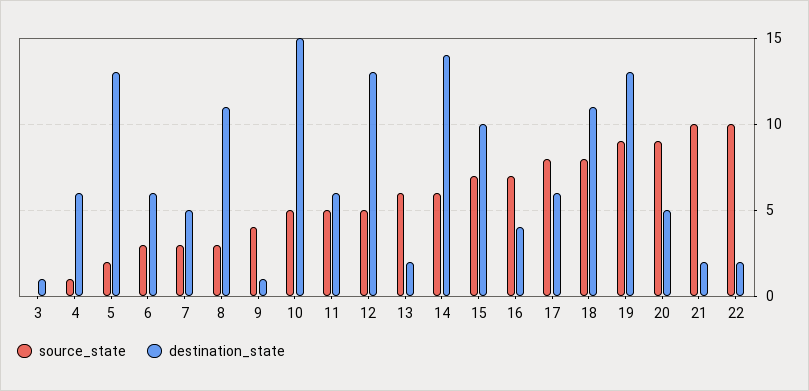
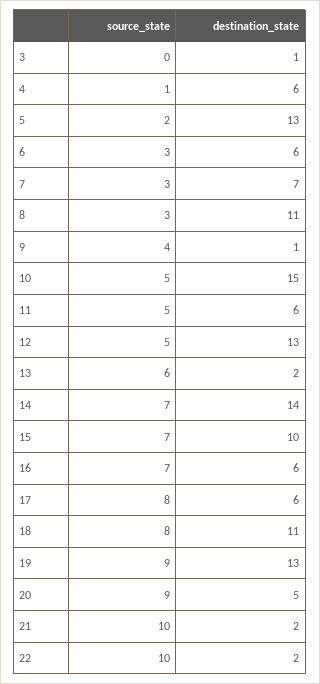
  {
    "source_state": {
      "3": 0,
      "4": 1,
      "5": 2,
      "6": 3,
      "7": 3,
      "8": 3,
      "9": 4,
      "10": 5,
      "11": 5,
      "12": 5,
      "13": 6,
-     "14": 6,
+     "14": 7,
      "15": 7,
      "16": 7,
      "17": 8,
      "18": 8,
      "19": 9,
      "20": 9,
      "21": 10,
      "22": 10
    },
    "destination_state": {
      "3": 1,
      "4": 6,
      "5": 13,
      "6": 6,
-     "7": 5,
+     "7": 7,
      "8": 11,
      "9": 1,
      "10": 15,
      "11": 6,
      "12": 13,
      "13": 2,
      "14": 14,
      "15": 10,
-     "16": 4,
+     "16": 6,
      "17": 6,
      "18": 11,
      "19": 13,
      "20": 5,
      "21": 2,
      "22": 2
    }
  }

